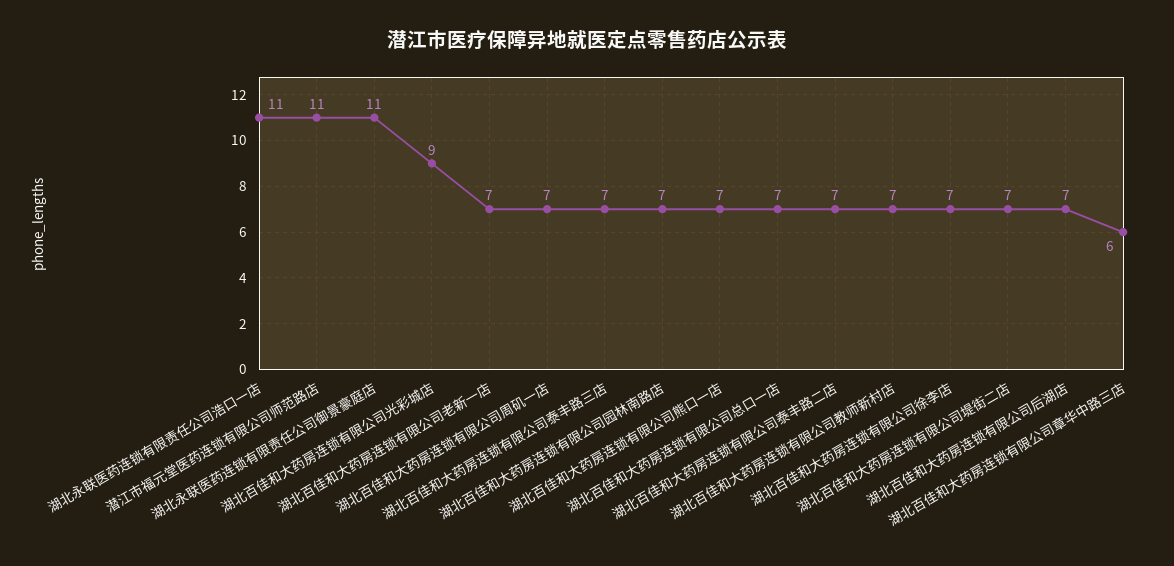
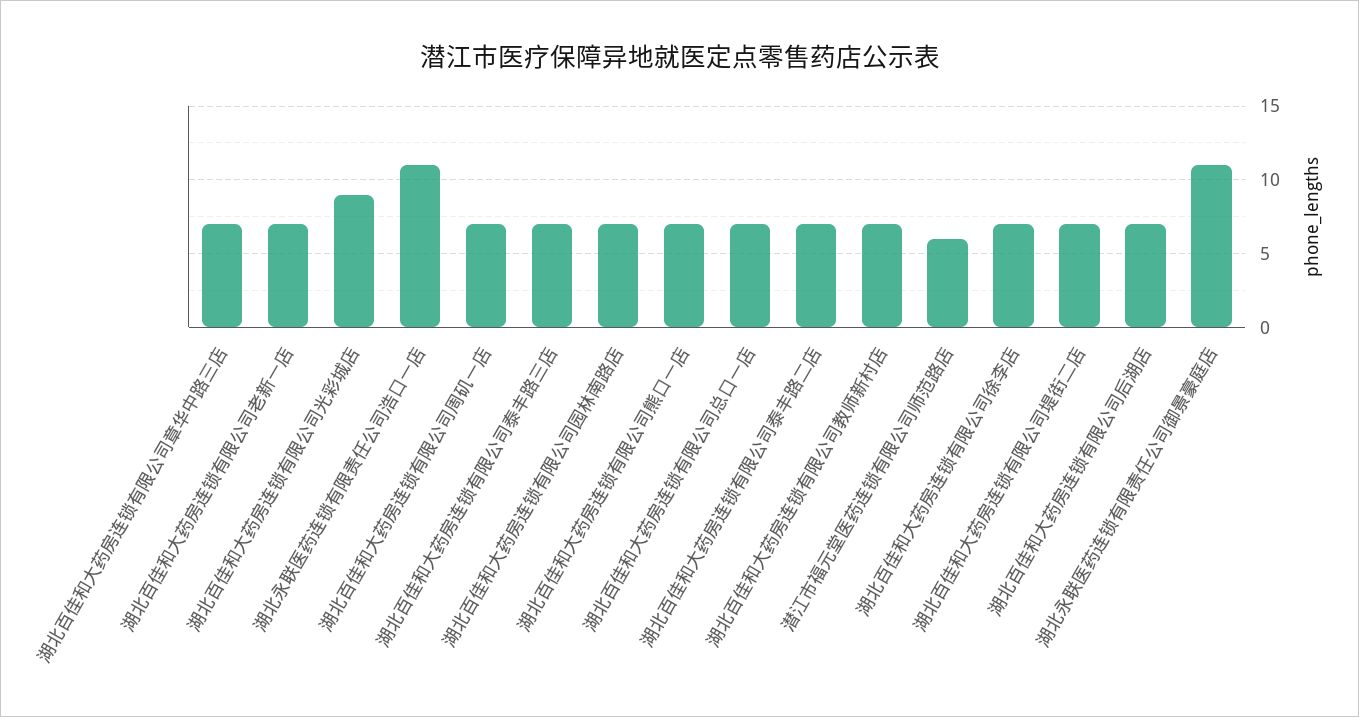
  {
    "湖北永联医药连锁有限责任公司浩口一店": 11,
-   "潜江市福元堂医药连锁有限公司师范路店": 11,
+   "潜江市福元堂医药连锁有限公司师范路店": 6,
    "湖北永联医药连锁有限责任公司御景豪庭店": 11,
    "湖北百佳和大药房连锁有限公司光彩城店": 9,
    "湖北百佳和大药房连锁有限公司老新一店": 7,
    "湖北百佳和大药房连锁有限公司周矶一店": 7,
    "湖北百佳和大药房连锁有限公司泰丰路三店": 7,
    "湖北百佳和大药房连锁有限公司园林南路店": 7,
    "湖北百佳和大药房连锁有限公司熊口一店": 7,
    "湖北百佳和大药房连锁有限公司总口一店": 7,
    "湖北百佳和大药房连锁有限公司泰丰路二店": 7,
    "湖北百佳和大药房连锁有限公司教师新村店": 7,
    "湖北百佳和大药房连锁有限公司徐李店": 7,
    "湖北百佳和大药房连锁有限公司堤街二店": 7,
    "湖北百佳和大药房连锁有限公司后湖店": 7,
-   "湖北百佳和大药房连锁有限公司章华中路三店": 6
+   "湖北百佳和大药房连锁有限公司章华中路三店": 7
  }

